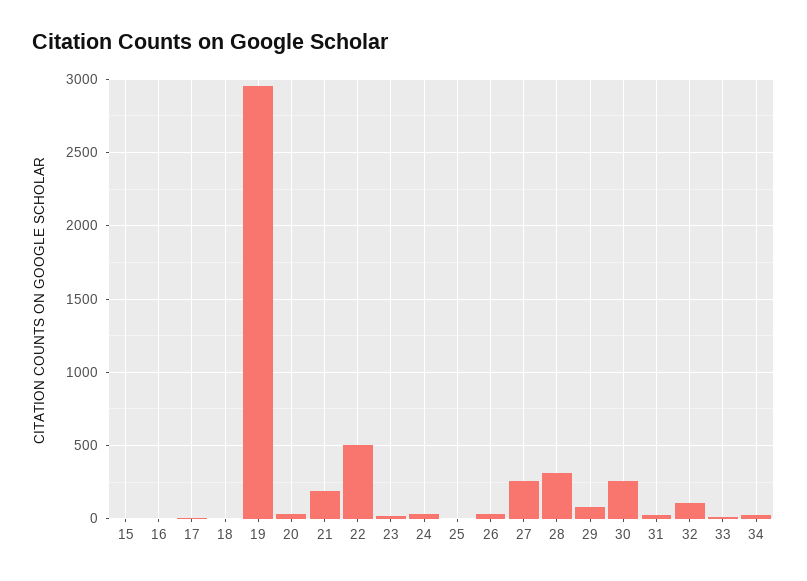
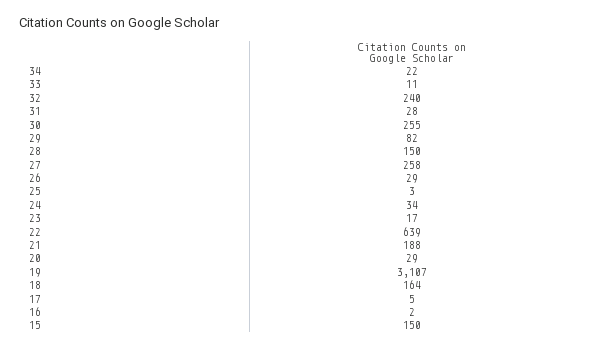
  {
-   "15": 0,
+   "15": 150,
    "16": 2,
    "17": 5,
-   "18": 0,
+   "18": 164,
-   "19": 2950,
+   "19": 3107,
    "20": 29,
    "21": 188,
-   "22": 500,
+   "22": 639,
    "23": 17,
    "24": 34,
    "25": 3,
    "26": 29,
    "27": 258,
-   "28": 300,
+   "28": 150,
    "29": 82,
    "30": 255,
    "31": 28,
-   "32": 100,
+   "32": 240,
    "33": 11,
    "34": 22
  }

